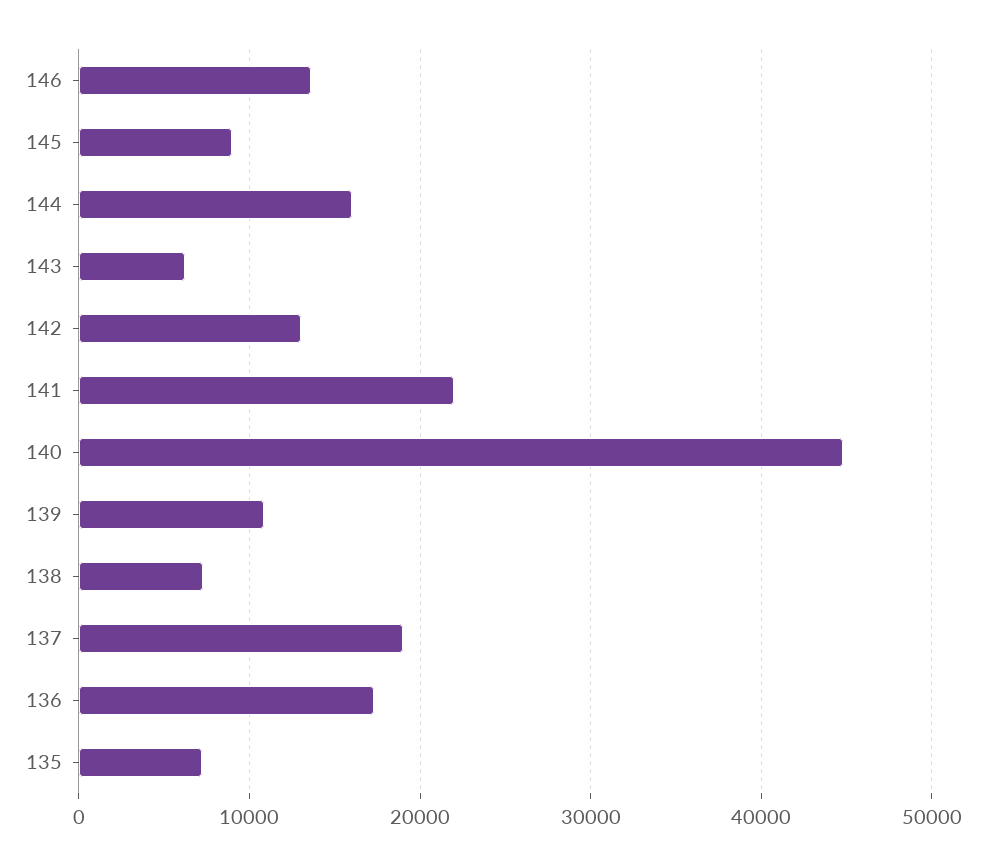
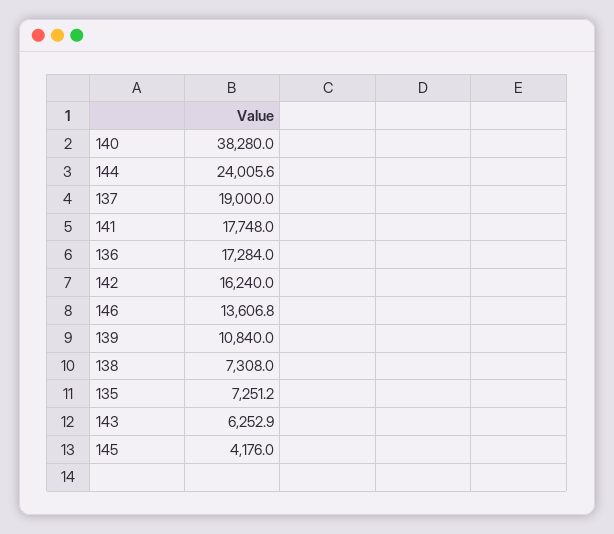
  {
    "146": 13606.8,
-   "145": 9000,
+   "145": 4176,
-   "144": 16000,
+   "144": 24005.6,
    "143": 6252.9,
-   "142": 13000,
+   "142": 16240,
-   "141": 22000,
+   "141": 17748,
-   "140": 45000,
+   "140": 38280,
    "139": 10840,
    "138": 7308,
    "137": 19000,
    "136": 17284,
    "135": 7251.2
  }

